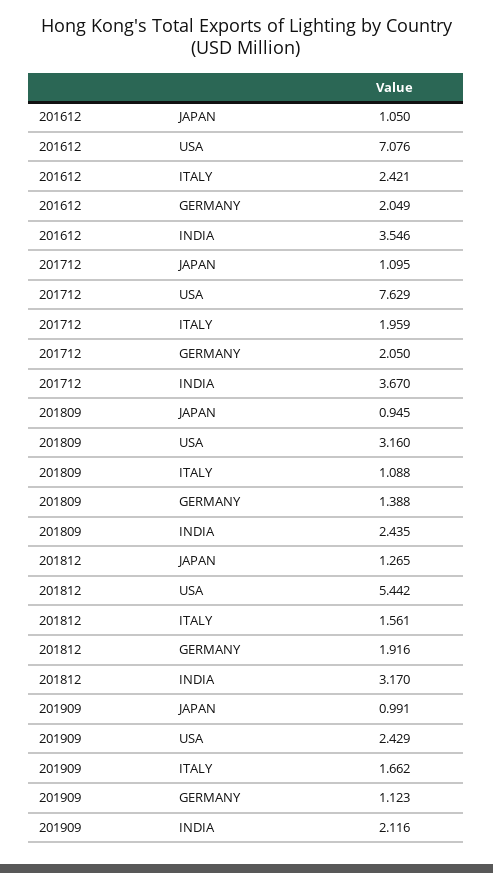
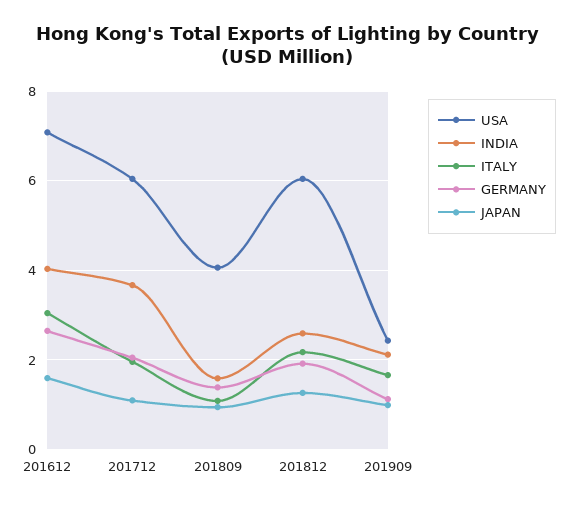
  {
    "JAPAN": {
-     "201612": 1.05,
+     "201612": 1.6,
      "201712": 1.095,
      "201809": 0.945,
      "201812": 1.265,
      "201909": 0.991
    },
    "USA": {
      "201612": 7.076,
-     "201712": 7.629,
+     "201712": 6,
-     "201809": 3.16,
+     "201809": 4,
-     "201812": 5.442,
+     "201812": 6,
      "201909": 2.429
    },
    "ITALY": {
-     "201612": 2.421,
+     "201612": 3,
      "201712": 1.959,
      "201809": 1.088,
-     "201812": 1.561,
+     "201812": 2.2,
      "201909": 1.662
    },
    "GERMANY": {
-     "201612": 2.049,
+     "201612": 2.6,
      "201712": 2.05,
      "201809": 1.388,
      "201812": 1.916,
      "201909": 1.123
    },
    "INDIA": {
-     "201612": 3.546,
+     "201612": 4,
      "201712": 3.67,
-     "201809": 2.435,
+     "201809": 1.6,
-     "201812": 3.17,
+     "201812": 2.6,
      "201909": 2.116
    }
  }

